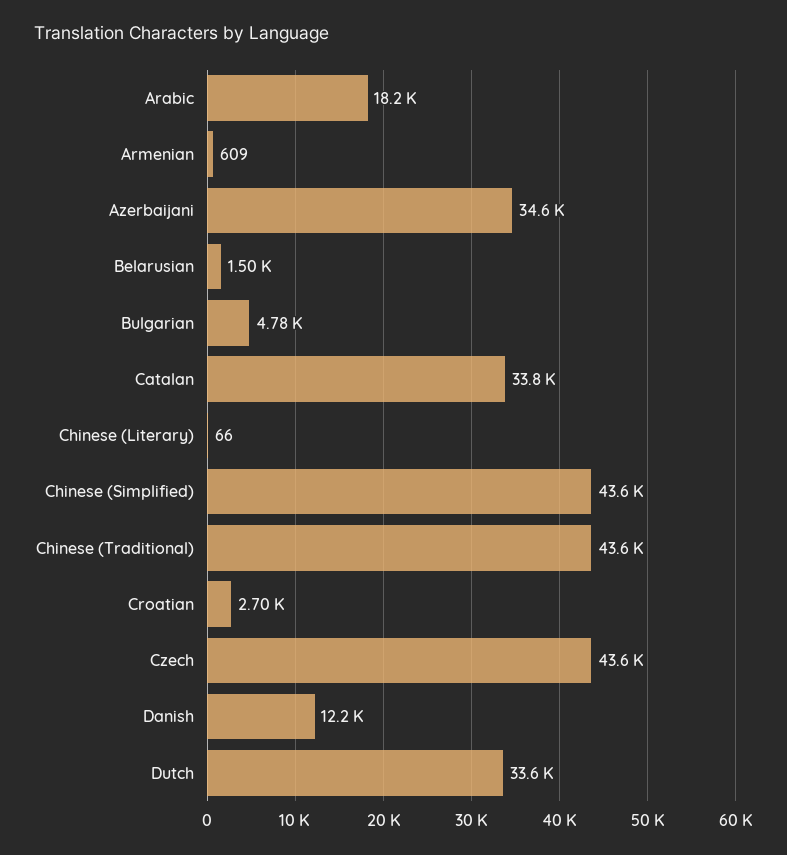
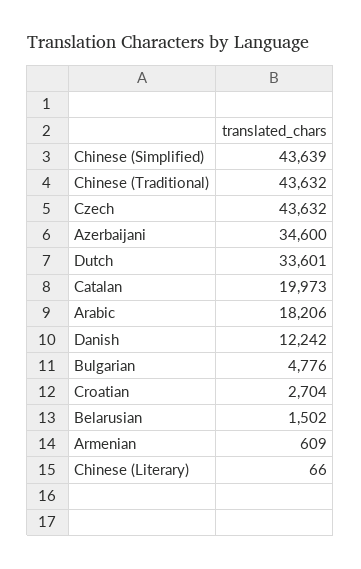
  {
    "Arabic": 18206,
    "Armenian": 609,
    "Azerbaijani": 34600,
    "Belarusian": 1502,
    "Bulgarian": 4776,
-   "Catalan": 33800,
+   "Catalan": 19973,
    "Chinese (Literary)": 66,
    "Chinese (Simplified)": 43639,
    "Chinese (Traditional)": 43632,
    "Croatian": 2704,
    "Czech": 43632,
    "Danish": 12242,
    "Dutch": 33601
  }

